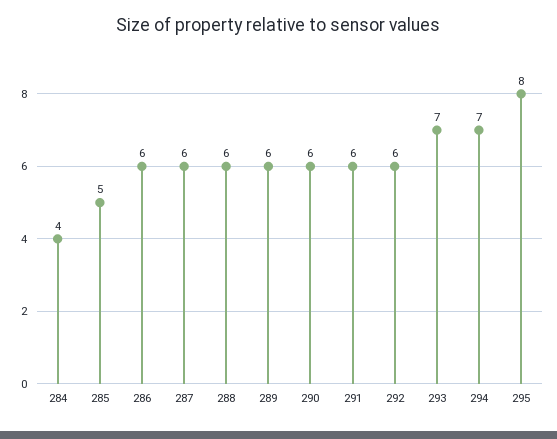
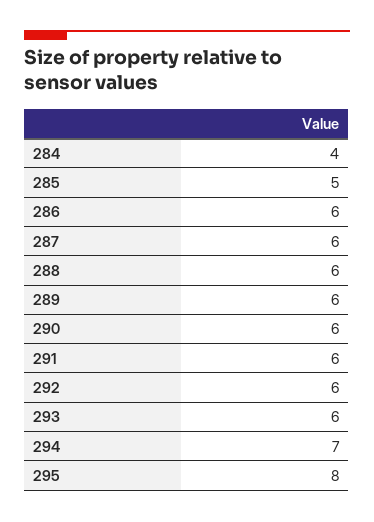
  {
    "284": 4,
    "285": 5,
    "286": 6,
    "287": 6,
    "288": 6,
    "289": 6,
    "290": 6,
    "291": 6,
    "292": 6,
-   "293": 7,
+   "293": 6,
    "294": 7,
    "295": 8
  }

